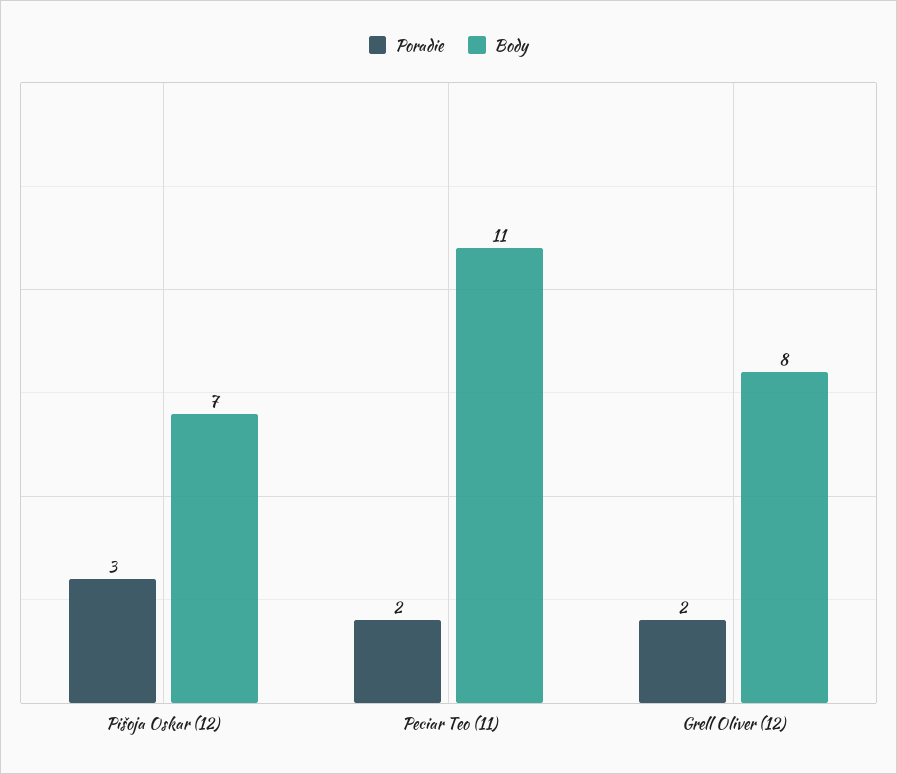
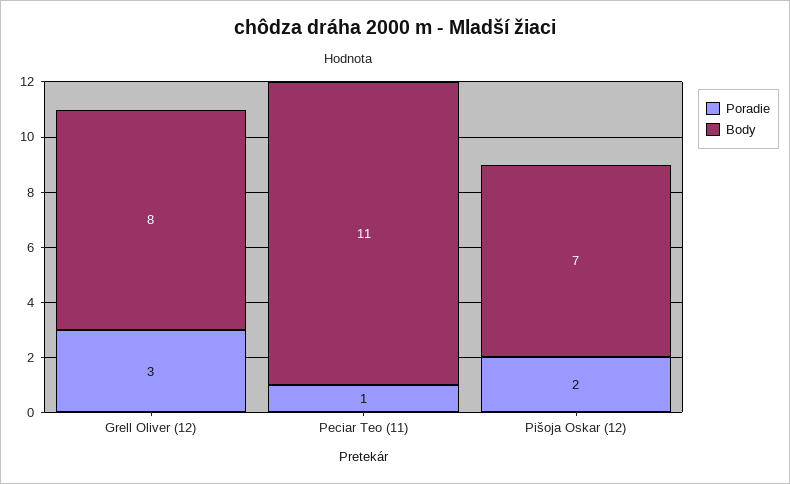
  {
    "Poradie": {
-     "Pišoja Oskar (12)": 3,
+     "Pišoja Oskar (12)": 2,
-     "Peciar Teo (11)": 2,
+     "Peciar Teo (11)": 1,
-     "Grell Oliver (12)": 2
+     "Grell Oliver (12)": 3
    },
    "Body": {
      "Pišoja Oskar (12)": 7,
      "Peciar Teo (11)": 11,
      "Grell Oliver (12)": 8
    }
  }

